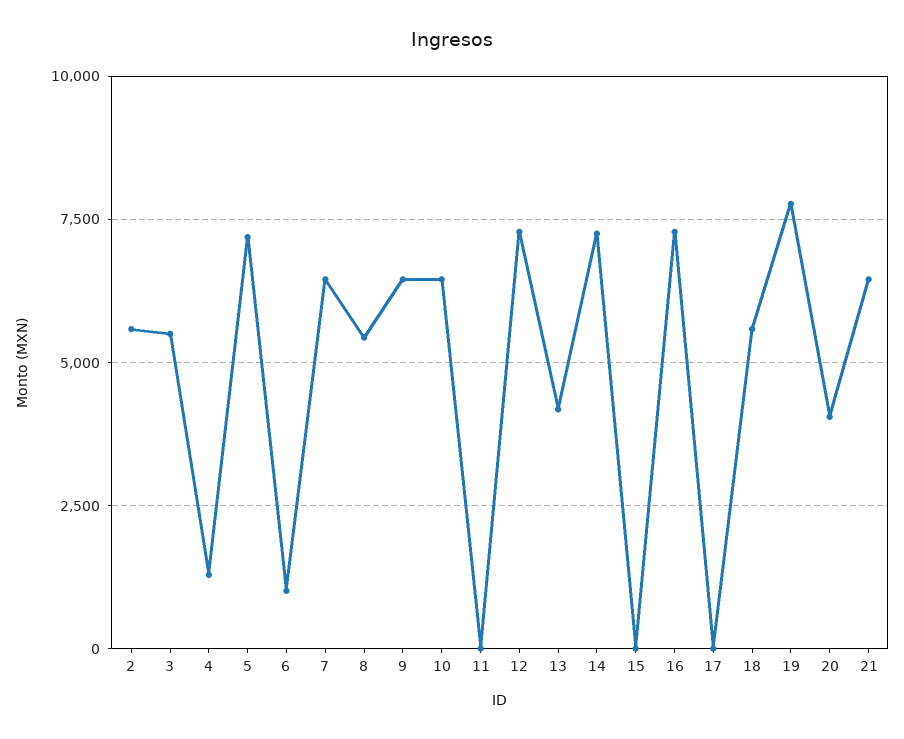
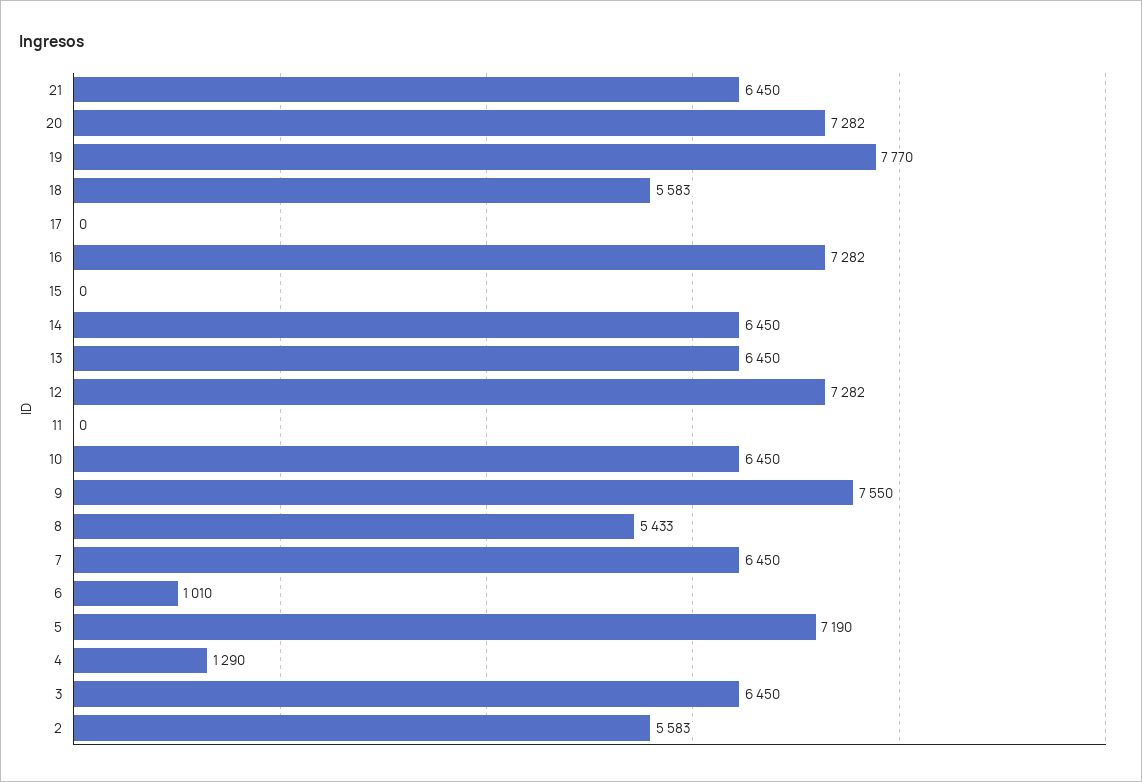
  {
    "2": 5583,
-   "3": 5500,
+   "3": 6450,
    "4": 1290,
    "5": 7190,
    "6": 1010,
    "7": 6450,
    "8": 5433,
-   "9": 6500,
+   "9": 7550,
    "10": 6450,
    "11": 0,
    "12": 7282,
-   "13": 4250,
+   "13": 6450,
-   "14": 7250,
+   "14": 6450,
    "15": 0,
    "16": 7282,
    "17": 0,
    "18": 5583,
    "19": 7770,
-   "20": 4000,
+   "20": 7282,
    "21": 6450
  }

